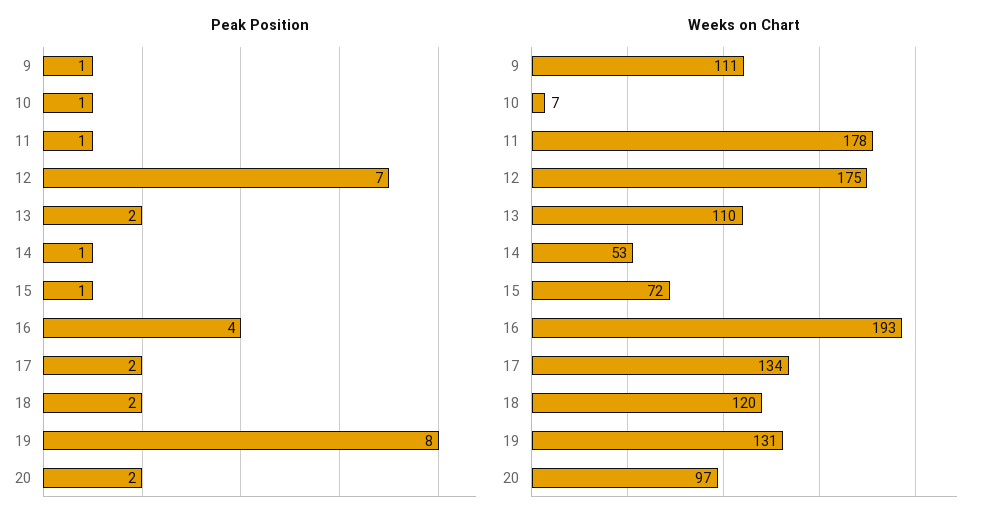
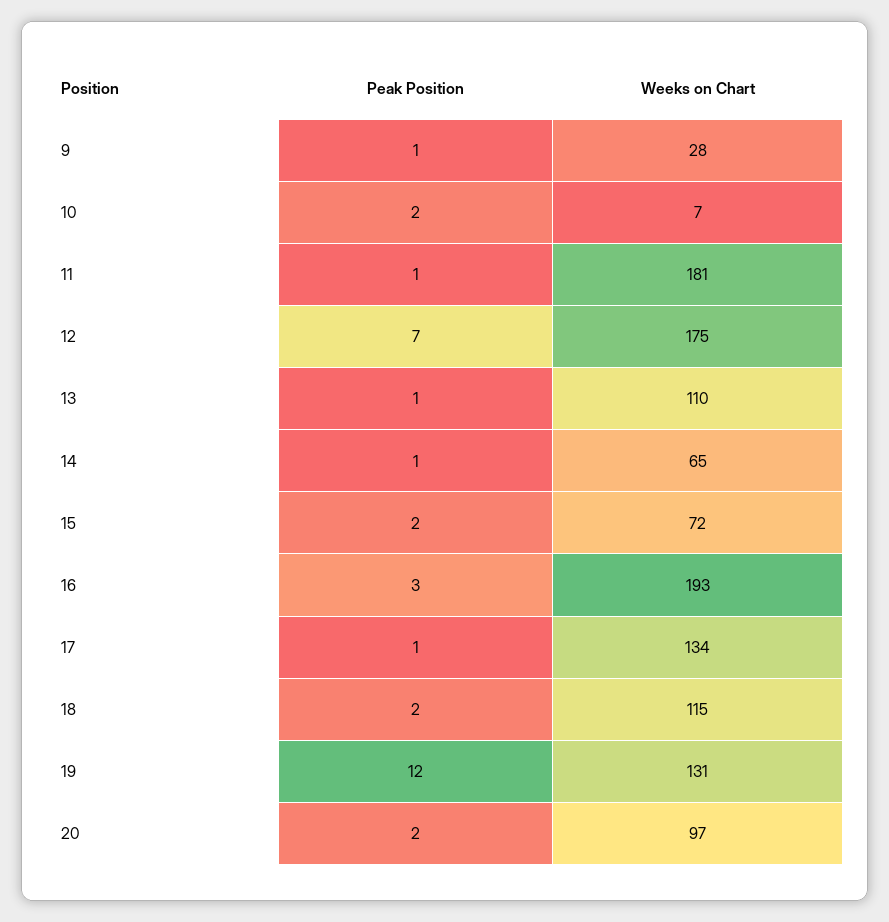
  {
    "Peak Position": {
      "9": 1,
-     "10": 1,
+     "10": 2,
      "11": 1,
      "12": 7,
-     "13": 2,
+     "13": 1,
      "14": 1,
-     "15": 1,
+     "15": 2,
-     "16": 4,
+     "16": 3,
-     "17": 2,
+     "17": 1,
      "18": 2,
-     "19": 8,
+     "19": 12,
      "20": 2
    },
    "Weeks on Chart": {
-     "9": 111,
+     "9": 28,
      "10": 7,
-     "11": 178,
+     "11": 181,
      "12": 175,
      "13": 110,
-     "14": 53,
+     "14": 65,
      "15": 72,
      "16": 193,
      "17": 134,
-     "18": 120,
+     "18": 115,
      "19": 131,
      "20": 97
    }
  }

